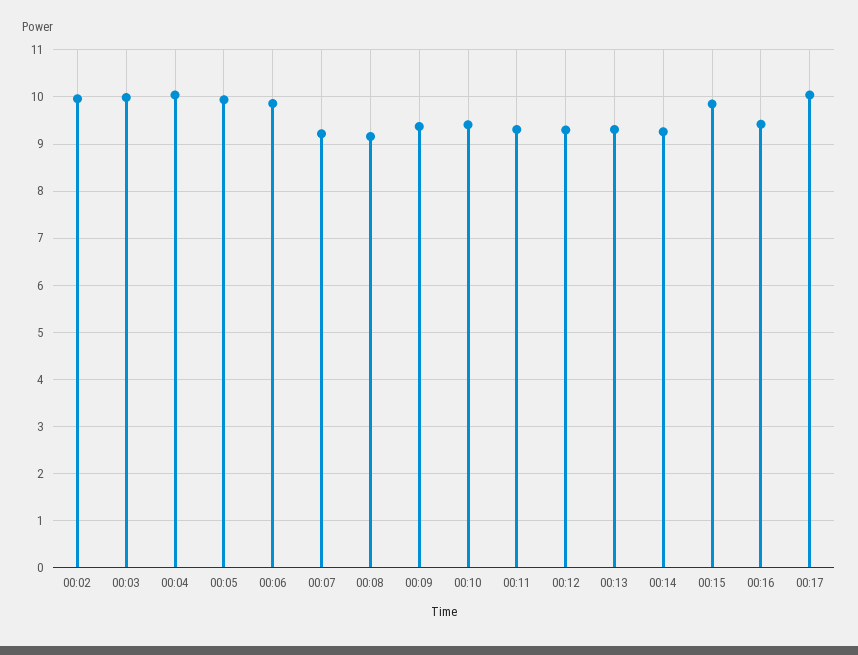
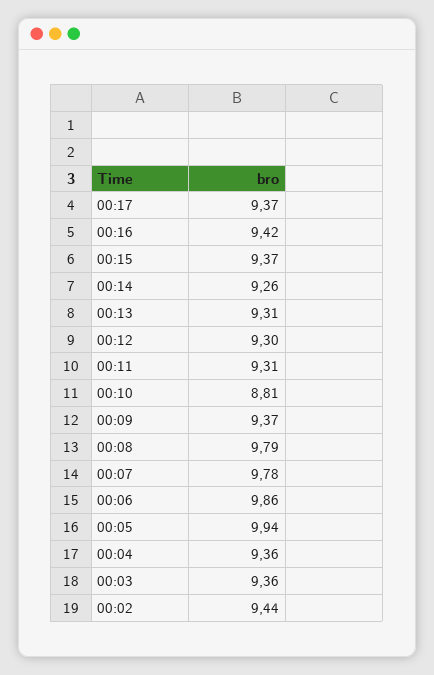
  {
-   "00:02": 10,
+   "00:02": 9.44,
-   "00:03": 10,
+   "00:03": 9.36,
-   "00:04": 10,
+   "00:04": 9.36,
    "00:05": 9.94,
    "00:06": 9.86,
-   "00:07": 9.2,
+   "00:07": 9.78,
-   "00:08": 9.2,
+   "00:08": 9.79,
    "00:09": 9.37,
-   "00:10": 9.4,
+   "00:10": 8.81,
    "00:11": 9.31,
    "00:12": 9.3,
    "00:13": 9.31,
    "00:14": 9.26,
-   "00:15": 9.8,
+   "00:15": 9.37,
    "00:16": 9.42,
-   "00:17": 10
+   "00:17": 9.37
  }

